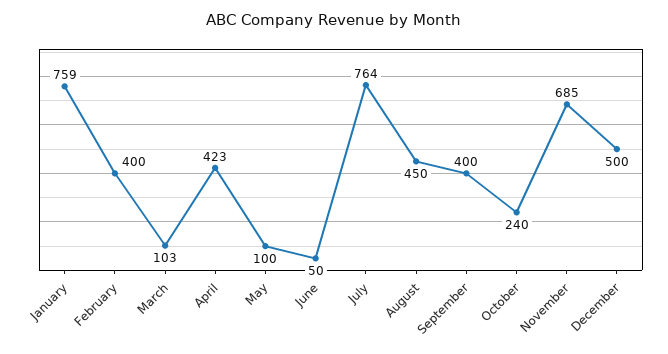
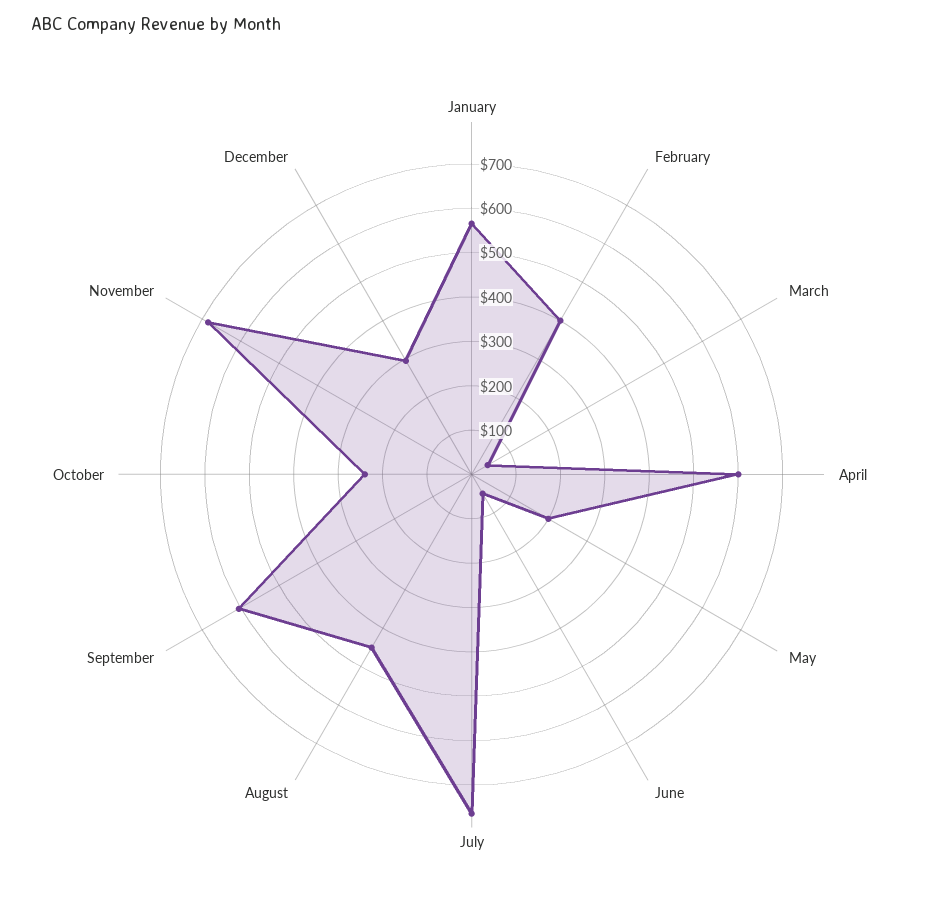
  {
-   "January": 759,
+   "January": 560,
    "February": 400,
-   "March": 103,
+   "March": 40,
-   "April": 423,
+   "April": 600,
-   "May": 100,
+   "May": 200,
    "June": 50,
    "July": 764,
    "August": 450,
-   "September": 400,
+   "September": 600,
    "October": 240,
    "November": 685,
-   "December": 500
+   "December": 300
  }

